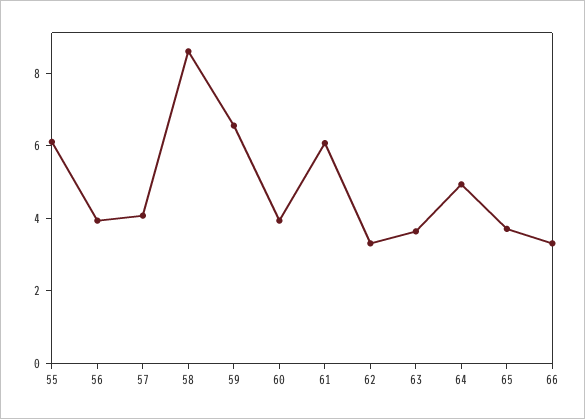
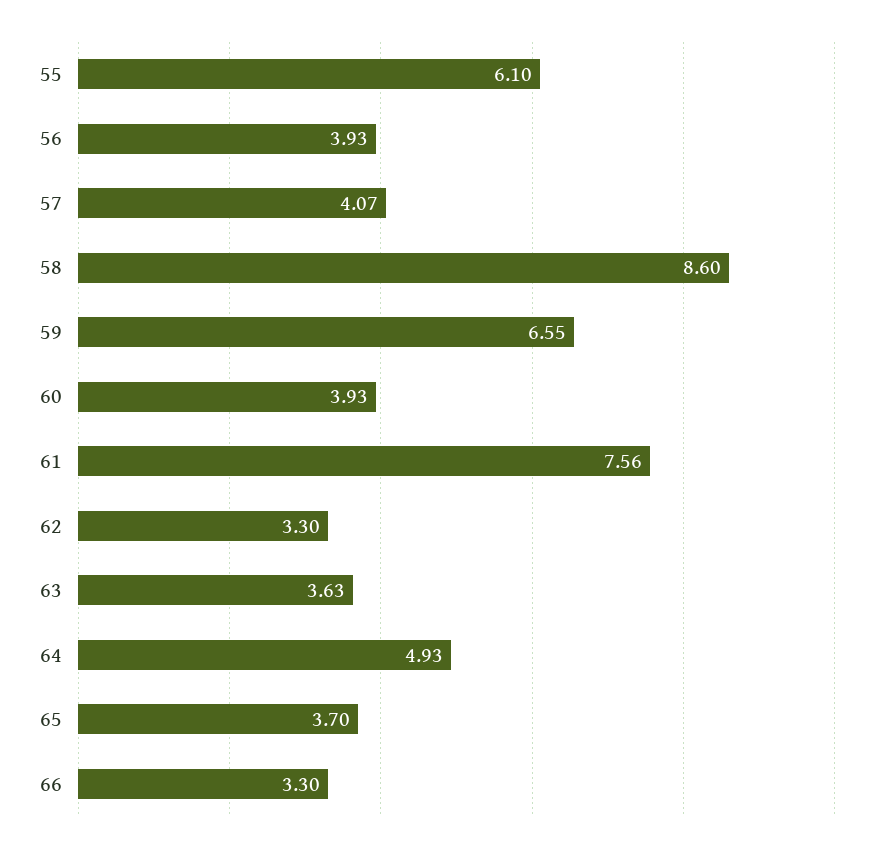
  {
    "55": 6.1,
    "56": 3.93,
    "57": 4.07,
    "58": 8.6,
    "59": 6.55,
    "60": 3.93,
-   "61": 6,
+   "61": 7.56,
    "62": 3.3,
    "63": 3.63,
    "64": 4.93,
    "65": 3.7,
    "66": 3.3
  }

